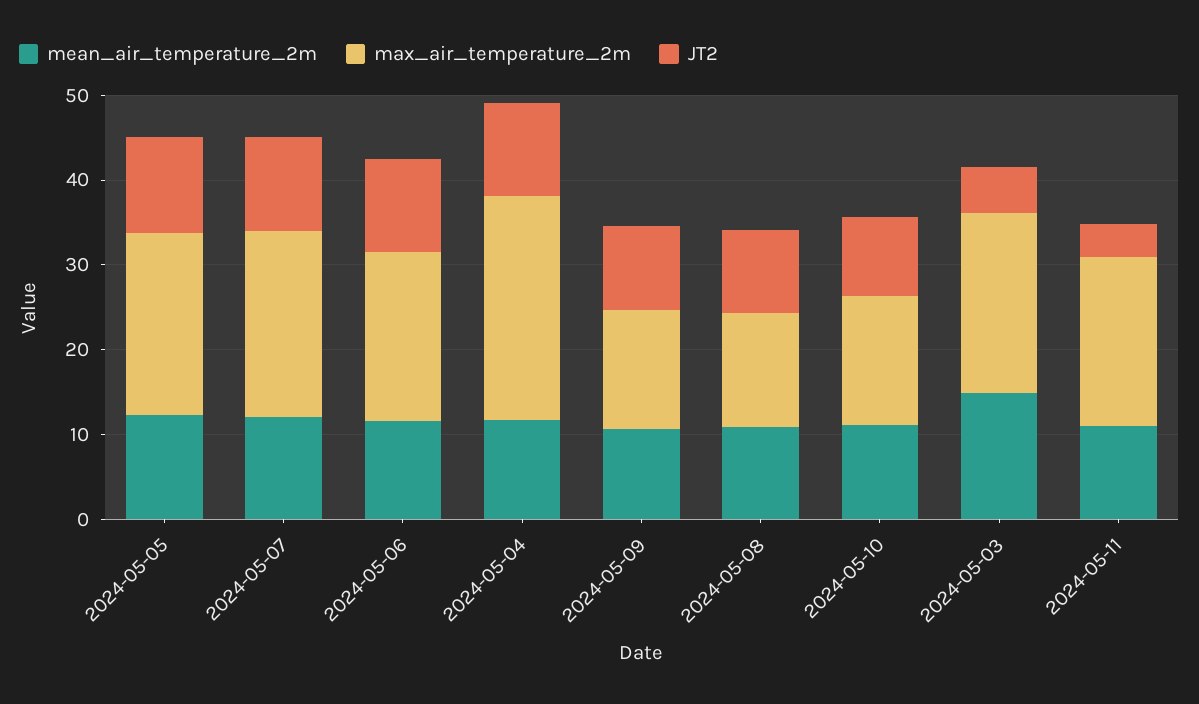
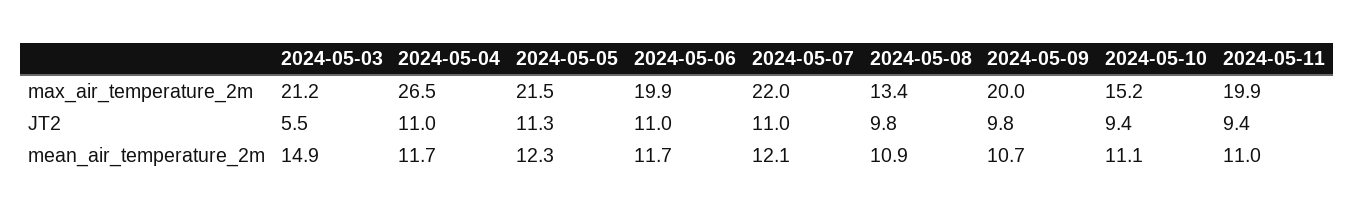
  {
    "mean_air_temperature_2m": {
      "2024-05-05": 12.3,
      "2024-05-07": 12.1,
      "2024-05-06": 11.7,
      "2024-05-04": 11.7,
      "2024-05-09": 10.7,
      "2024-05-08": 10.9,
      "2024-05-10": 11.1,
      "2024-05-03": 14.9,
      "2024-05-11": 11
    },
    "max_air_temperature_2m": {
      "2024-05-05": 21.5,
      "2024-05-07": 22,
      "2024-05-06": 19.9,
      "2024-05-04": 26.5,
-     "2024-05-09": 14,
+     "2024-05-09": 20,
      "2024-05-08": 13.4,
      "2024-05-10": 15.2,
      "2024-05-03": 21.2,
      "2024-05-11": 19.9
    },
    "JT2": {
      "2024-05-05": 11.3,
      "2024-05-07": 11,
      "2024-05-06": 11,
      "2024-05-04": 11,
      "2024-05-09": 9.8,
      "2024-05-08": 9.8,
      "2024-05-10": 9.4,
      "2024-05-03": 5.5,
-     "2024-05-11": 4
+     "2024-05-11": 9.4
    }
  }

